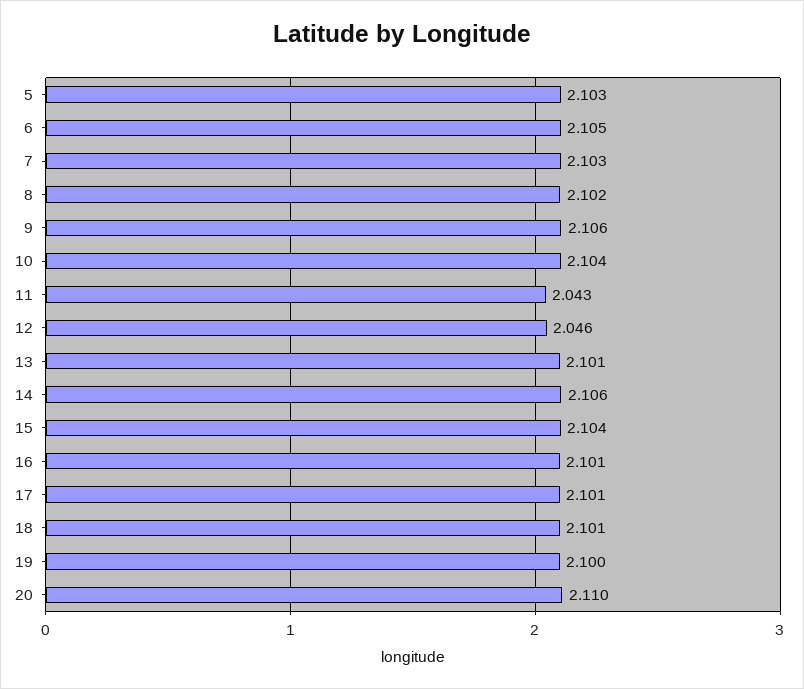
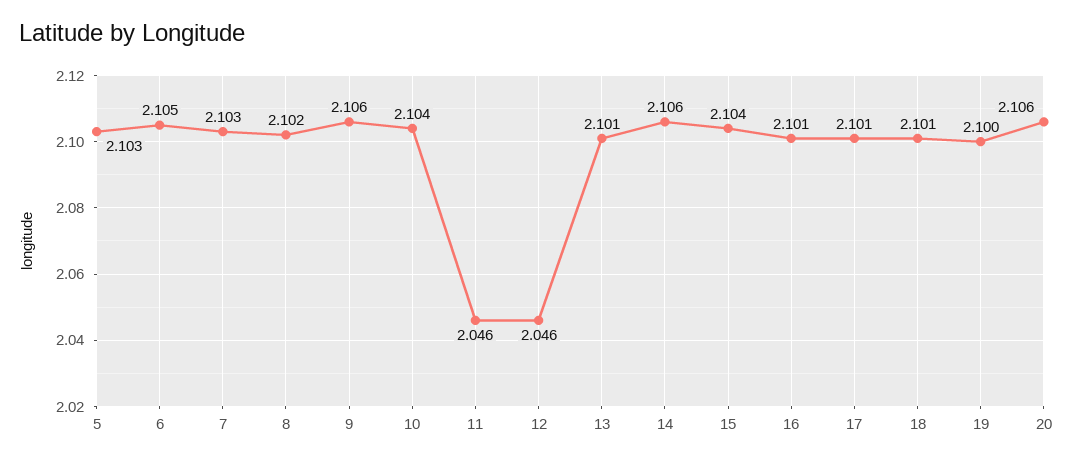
  {
    "5": 2.103,
    "6": 2.105,
    "7": 2.103,
    "8": 2.102,
    "9": 2.106,
    "10": 2.104,
-   "11": 2.043,
+   "11": 2.046,
    "12": 2.046,
    "13": 2.101,
    "14": 2.106,
    "15": 2.104,
    "16": 2.101,
    "17": 2.101,
    "18": 2.101,
    "19": 2.1,
-   "20": 2.11
+   "20": 2.106
  }

